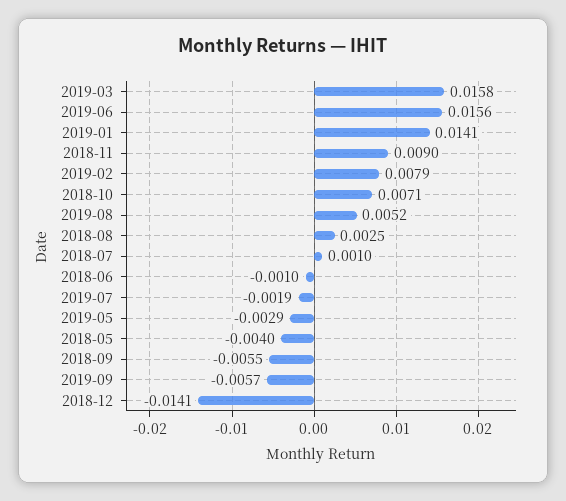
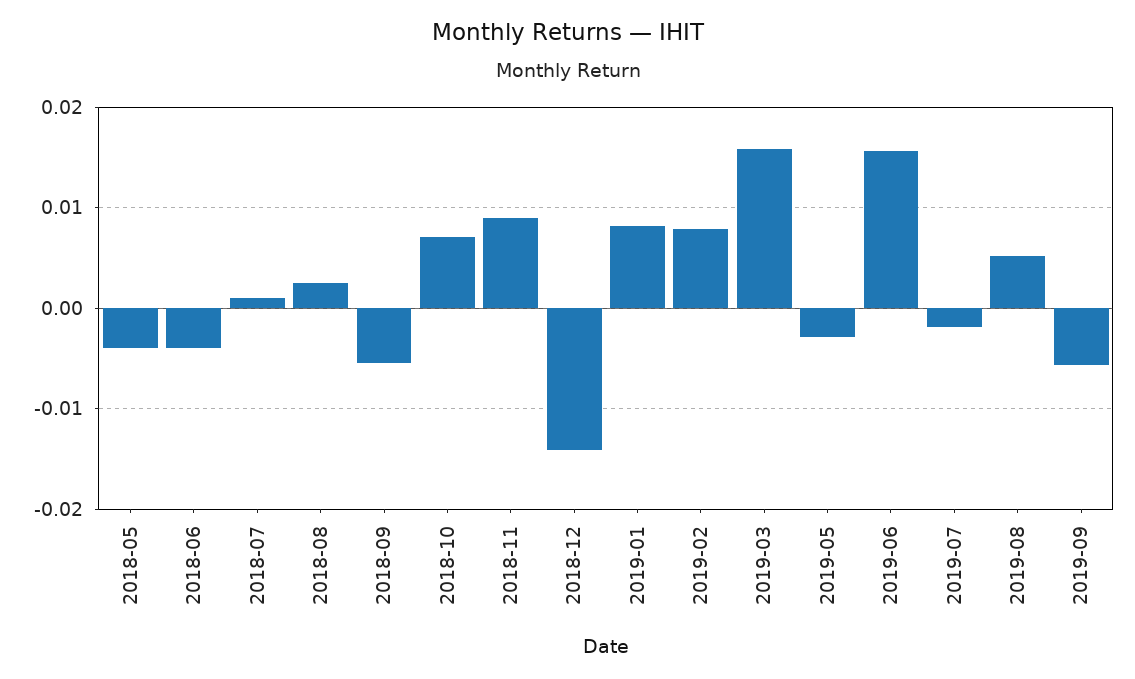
  {
    "2019-03": 0.0158,
    "2019-06": 0.0156,
-   "2019-01": 0.0141,
+   "2019-01": 0.008,
    "2018-11": 0.009,
    "2019-02": 0.0079,
    "2018-10": 0.0071,
    "2019-08": 0.0052,
    "2018-08": 0.0025,
    "2018-07": 0.001,
-   "2018-06": -0.001,
+   "2018-06": -0.004,
    "2019-07": -0.0019,
    "2019-05": -0.0029,
    "2018-05": -0.004,
    "2018-09": -0.0055,
    "2019-09": -0.0057,
    "2018-12": -0.0141
  }

